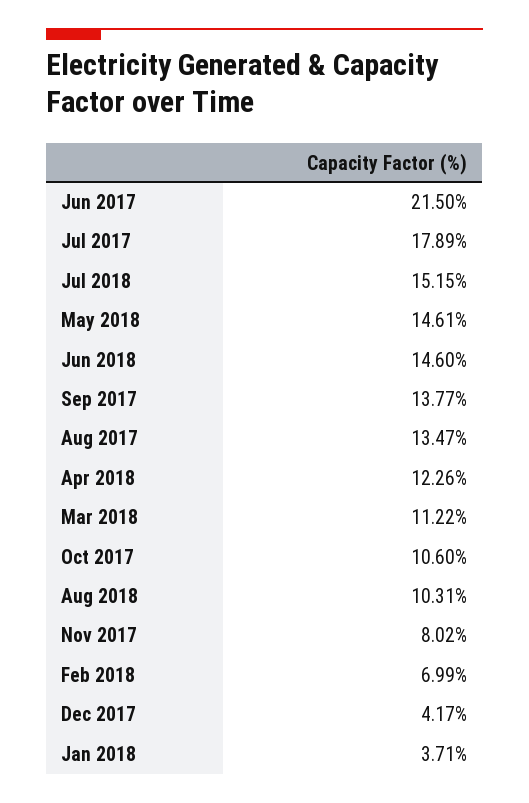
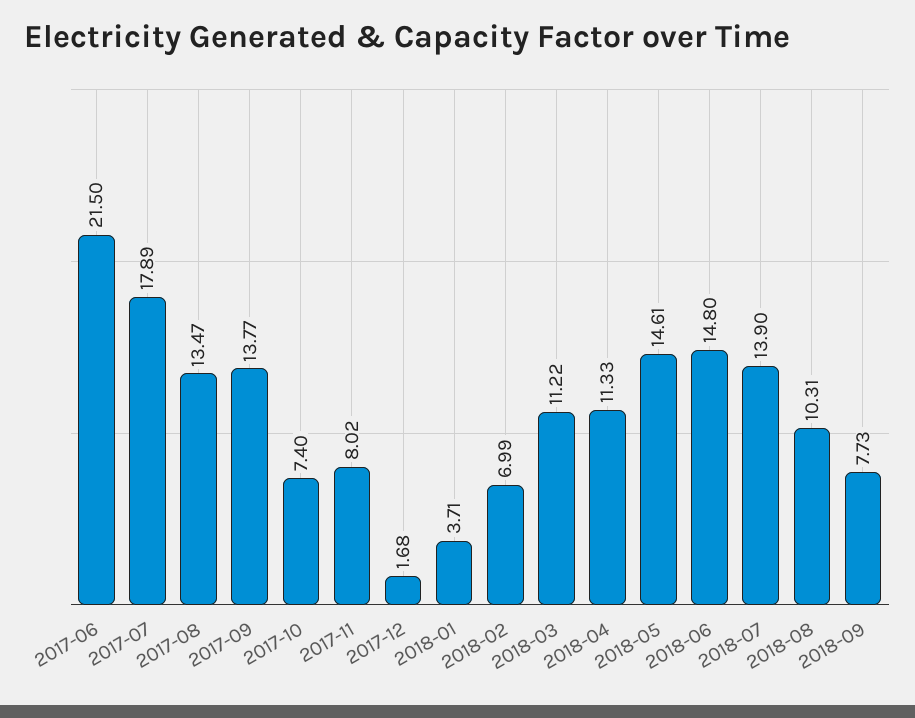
  {
    "Jun 2017": 21.5,
    "Jul 2017": 17.89,
-   "Jul 2018": 15.15,
+   "Jul 2018": 13.9,
    "May 2018": 14.61,
-   "Jun 2018": 14.6,
+   "Jun 2018": 14.8,
    "Sep 2017": 13.77,
    "Aug 2017": 13.47,
-   "Apr 2018": 12.26,
+   "Apr 2018": 11.33,
    "Mar 2018": 11.22,
-   "Oct 2017": 10.6,
+   "Oct 2017": 7.4,
    "Aug 2018": 10.31,
    "Nov 2017": 8.02,
    "Feb 2018": 6.99,
-   "Dec 2017": 4.17,
+   "Dec 2017": 1.68,
-   "Jan 2018": 3.71
+   "Jan 2018": 3.71,
+   "2018-09": 7.73
  }

